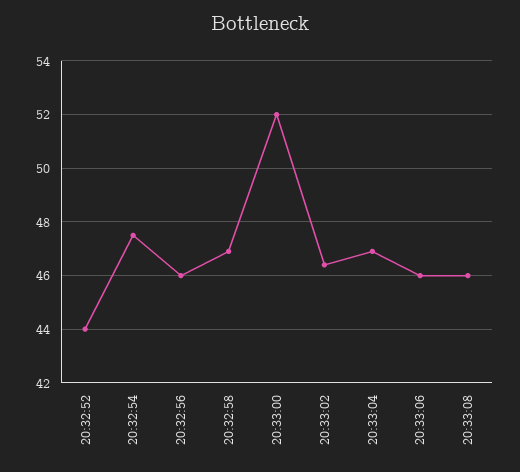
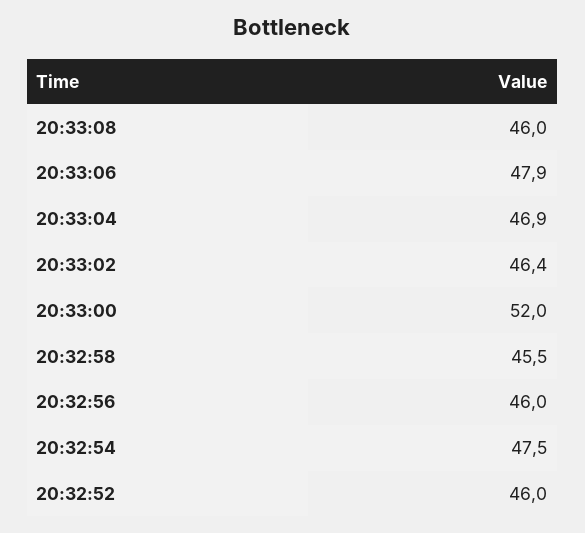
  {
-   "20:32:52": 44,
+   "20:32:52": 46,
    "20:32:54": 47.5,
    "20:32:56": 46,
-   "20:32:58": 47,
+   "20:32:58": 45.5,
    "20:33:00": 52,
    "20:33:02": 46.4,
    "20:33:04": 46.9,
-   "20:33:06": 46,
+   "20:33:06": 47.9,
    "20:33:08": 46
  }

